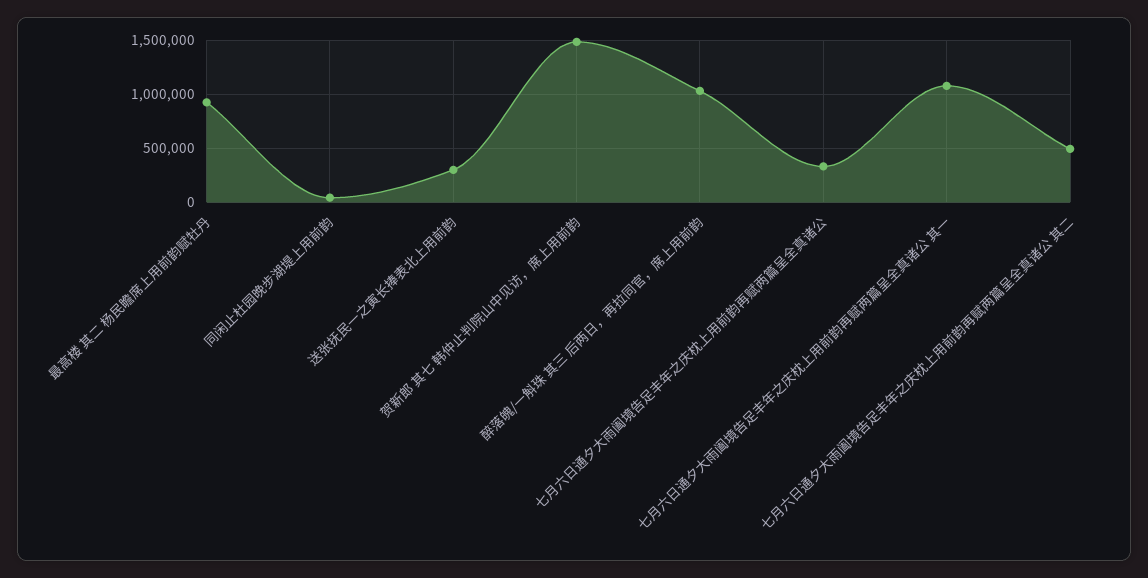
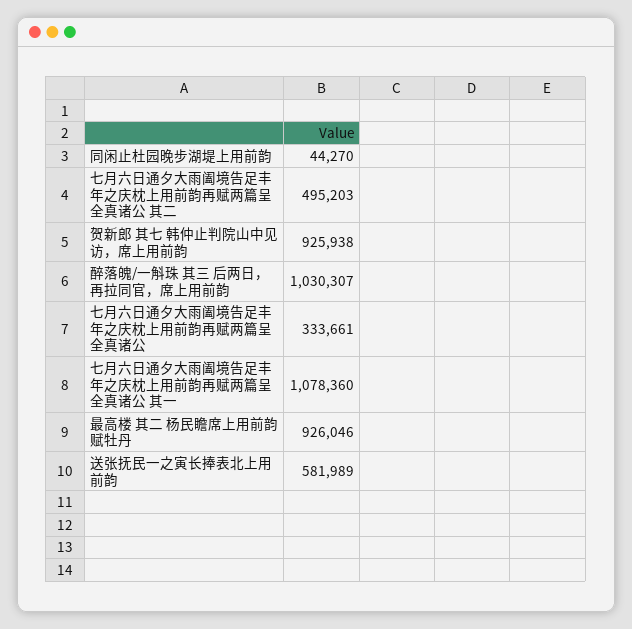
  {
    "最高楼 其二 杨民瞻席上用前韵赋牡丹": 926046,
    "同闲止杜园晚步湖堤上用前韵": 44270,
-   "送张抚民一之寅长捧表北上用前韵": 300000,
+   "送张抚民一之寅长捧表北上用前韵": 581989,
-   "贺新郎 其七 韩仲止判院山中见访，席上用前韵": 1500000,
+   "贺新郎 其七 韩仲止判院山中见访，席上用前韵": 925938,
    "醉落魄/一斛珠 其三 后两日，再拉同官，席上用前韵": 1030307,
    "七月六日通夕大雨阖境告足丰年之庆枕上用前韵再赋两篇呈全真诸公": 333661,
    "七月六日通夕大雨阖境告足丰年之庆枕上用前韵再赋两篇呈全真诸公 其一": 1078360,
    "七月六日通夕大雨阖境告足丰年之庆枕上用前韵再赋两篇呈全真诸公 其二": 495203
  }

